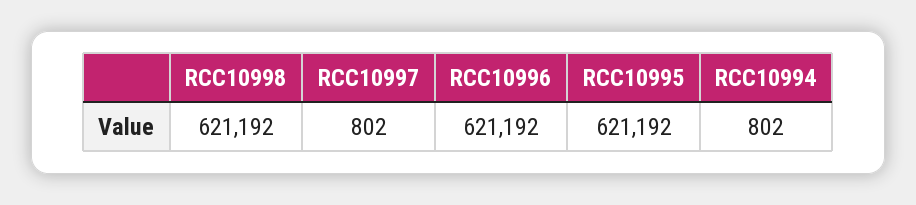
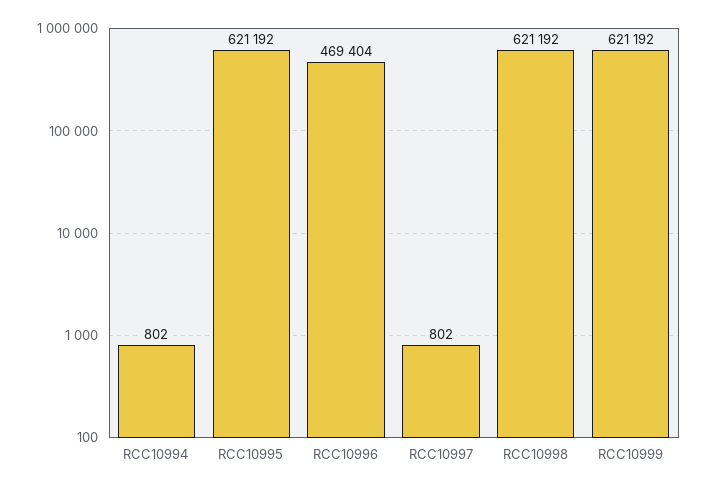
  {
    "RCC10998": 621192,
    "RCC10997": 802,
-   "RCC10996": 621192,
+   "RCC10996": 469404,
    "RCC10995": 621192,
-   "RCC10994": 802
+   "RCC10994": 802,
+   "RCC10999": 621192
  }

